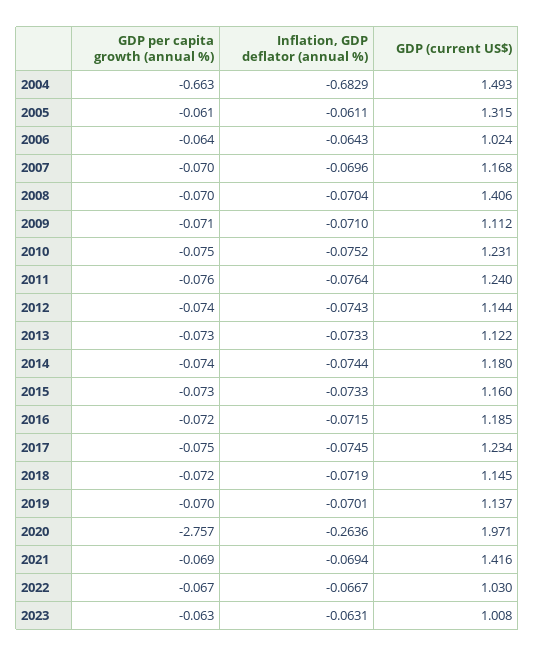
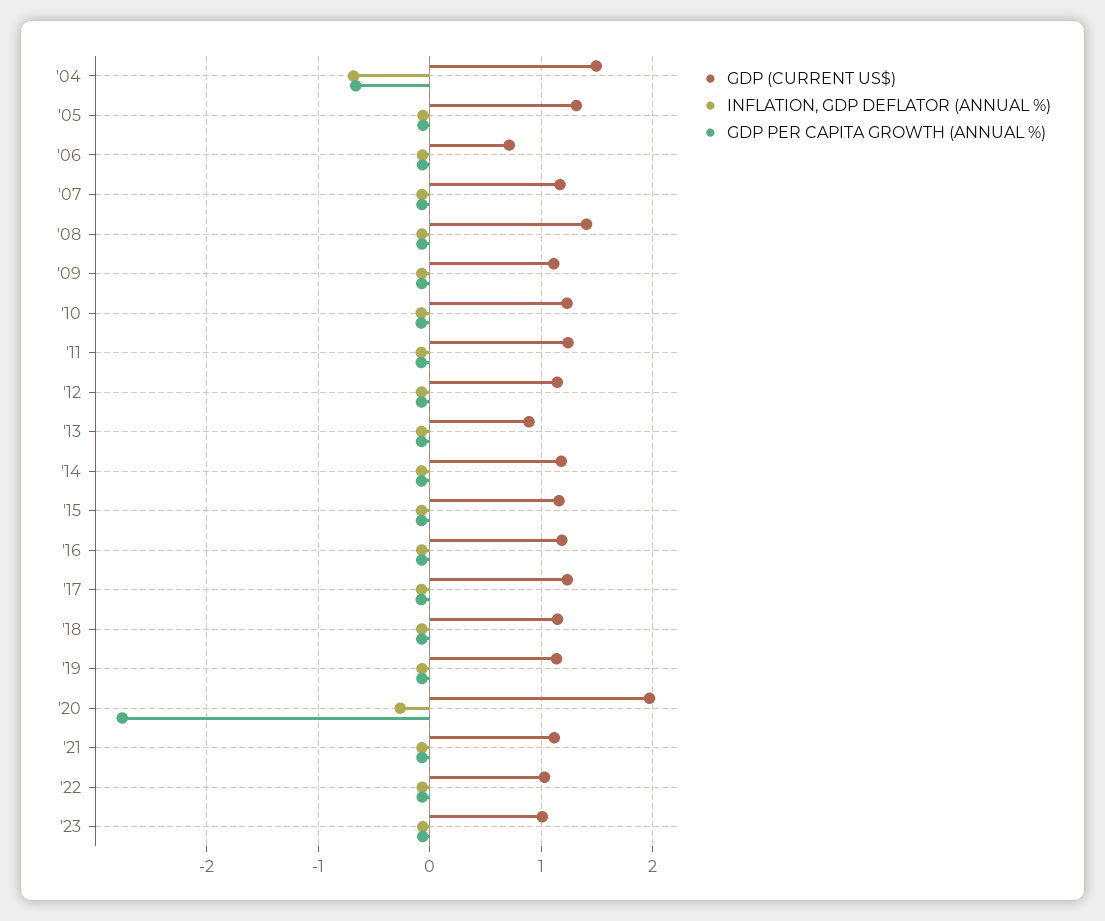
  {
    "GDP per capita growth (annual %)": {
      "2004": -0.663,
      "2005": -0.061,
      "2006": -0.064,
      "2007": -0.07,
      "2008": -0.07,
      "2009": -0.071,
      "2010": -0.075,
      "2011": -0.076,
      "2012": -0.074,
      "2013": -0.073,
      "2014": -0.074,
      "2015": -0.073,
      "2016": -0.072,
      "2017": -0.075,
      "2018": -0.072,
      "2019": -0.07,
      "2020": -2.757,
      "2021": -0.069,
      "2022": -0.067,
      "2023": -0.063
    },
    "Inflation, GDP deflator (annual %)": {
      "2004": -0.6829,
      "2005": -0.0611,
      "2006": -0.0643,
      "2007": -0.0696,
      "2008": -0.0704,
      "2009": -0.071,
      "2010": -0.0752,
      "2011": -0.0764,
      "2012": -0.0743,
      "2013": -0.0733,
      "2014": -0.0744,
      "2015": -0.0733,
      "2016": -0.0715,
      "2017": -0.0745,
      "2018": -0.0719,
      "2019": -0.0701,
      "2020": -0.2636,
      "2021": -0.0694,
      "2022": -0.0667,
      "2023": -0.0631
    },
    "GDP (current US$)": {
      "2004": 1.493,
      "2005": 1.315,
-     "2006": 1.024,
+     "2006": 0.7,
      "2007": 1.168,
      "2008": 1.406,
      "2009": 1.112,
      "2010": 1.231,
      "2011": 1.24,
      "2012": 1.144,
-     "2013": 1.122,
+     "2013": 0.9,
      "2014": 1.18,
      "2015": 1.16,
      "2016": 1.185,
      "2017": 1.234,
      "2018": 1.145,
      "2019": 1.137,
      "2020": 1.971,
-     "2021": 1.416,
+     "2021": 1.1,
      "2022": 1.03,
      "2023": 1.008
    }
  }

